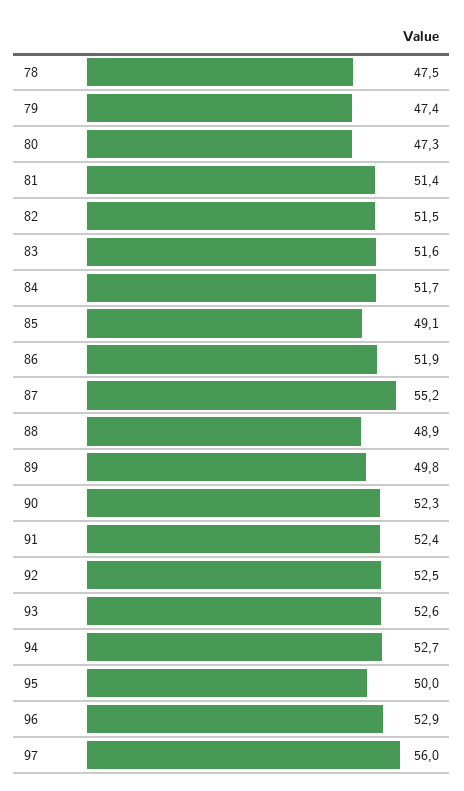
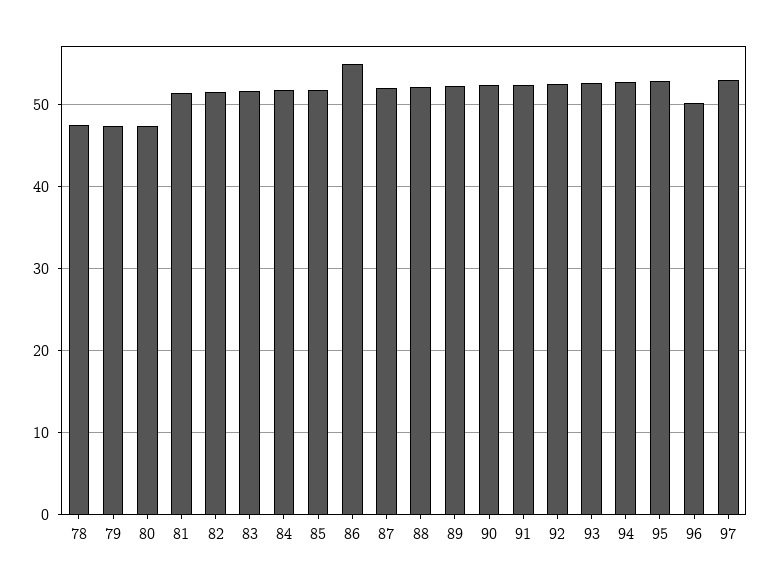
  {
    "78": 47.5,
    "79": 47.4,
    "80": 47.3,
    "81": 51.4,
    "82": 51.5,
    "83": 51.6,
    "84": 51.7,
-   "85": 49.1,
+   "85": 52,
-   "86": 51.9,
+   "86": 55,
-   "87": 55.2,
+   "87": 52,
-   "88": 48.9,
+   "88": 52,
-   "89": 49.8,
+   "89": 52,
    "90": 52.3,
    "91": 52.4,
    "92": 52.5,
    "93": 52.6,
    "94": 52.7,
-   "95": 50,
+   "95": 53,
-   "96": 52.9,
+   "96": 50,
-   "97": 56
+   "97": 53
  }

